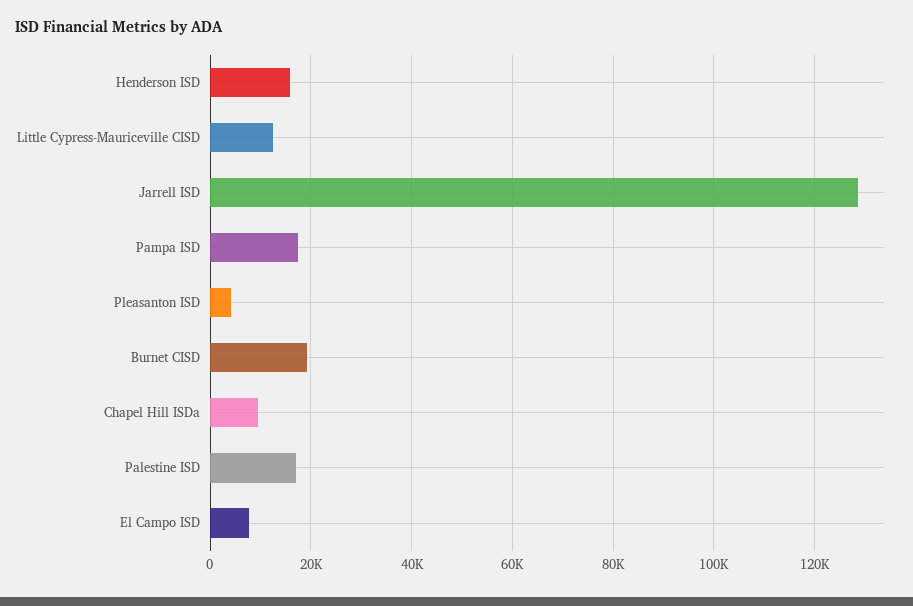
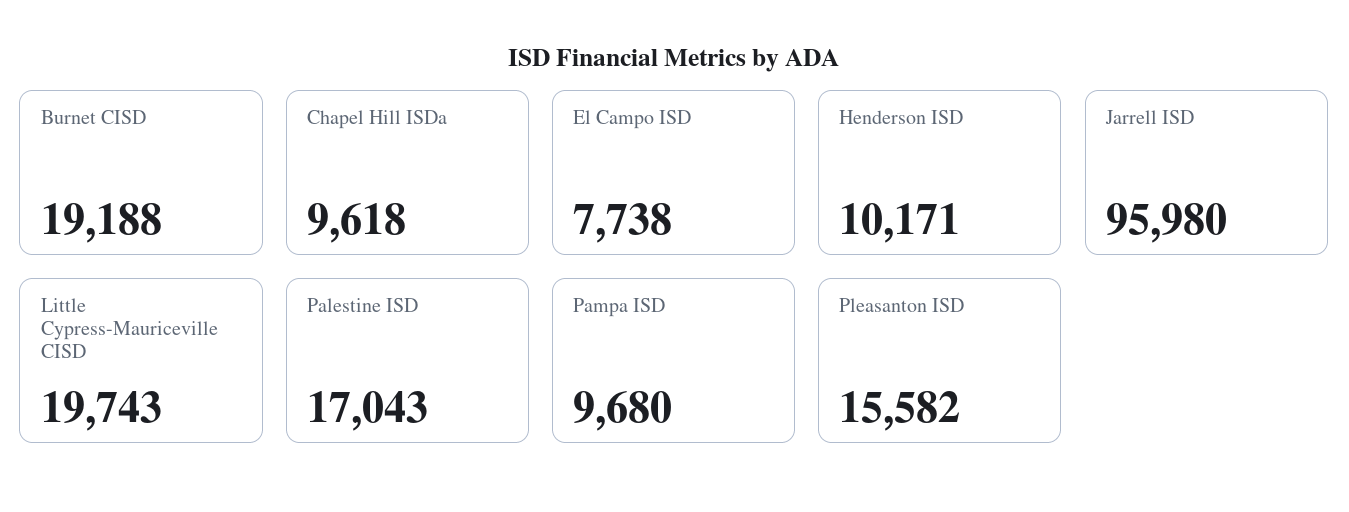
  {
-   "Henderson ISD": 16000,
+   "Henderson ISD": 10171,
-   "Little Cypress-Mauriceville CISD": 12000,
+   "Little Cypress-Mauriceville CISD": 19743,
-   "Jarrell ISD": 128000,
+   "Jarrell ISD": 95980,
-   "Pampa ISD": 18000,
+   "Pampa ISD": 9680,
-   "Pleasanton ISD": 4000,
+   "Pleasanton ISD": 15582,
    "Burnet CISD": 19188,
    "Chapel Hill ISDa": 9618,
    "Palestine ISD": 17043,
    "El Campo ISD": 7738
  }

